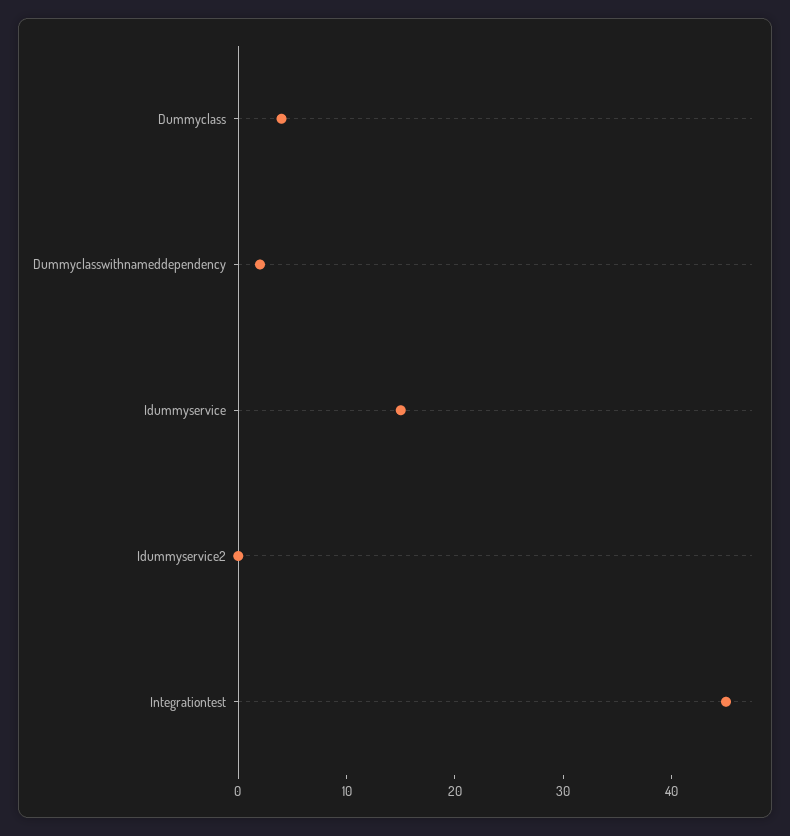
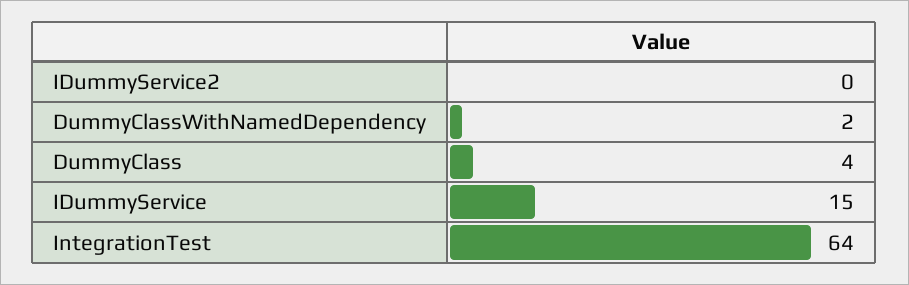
  {
    "Dummyclass": 4,
    "Dummyclasswithnameddependency": 2,
    "Idummyservice": 15,
    "Idummyservice2": 0,
-   "Integrationtest": 45
+   "Integrationtest": 64
  }

